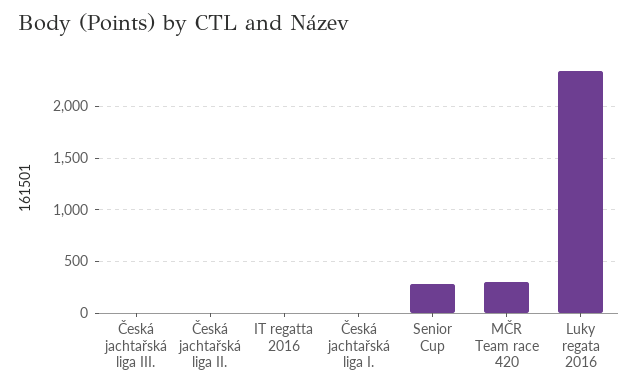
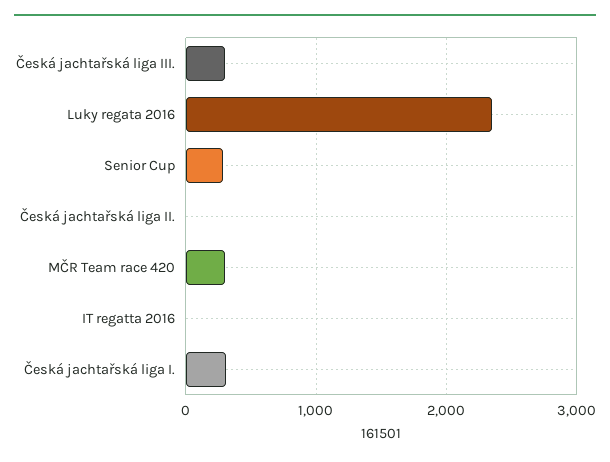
  {
-   "Česká jachtařská liga III.": 0,
+   "Česká jachtařská liga III.": 300,
    "Česká jachtařská liga II.": 0,
    "IT regatta 2016": 0,
-   "Česká jachtařská liga I.": 0,
+   "Česká jachtařská liga I.": 300,
    "Senior Cup": 300,
    "MČR Team race 420": 300,
    "Luky regata 2016": 2300
  }

